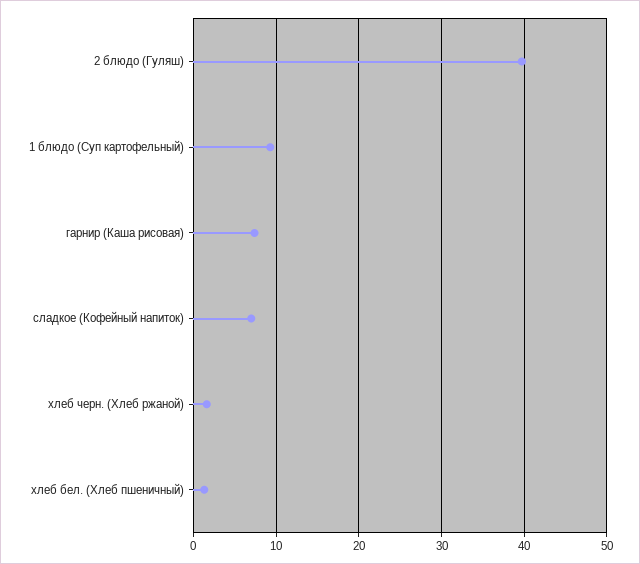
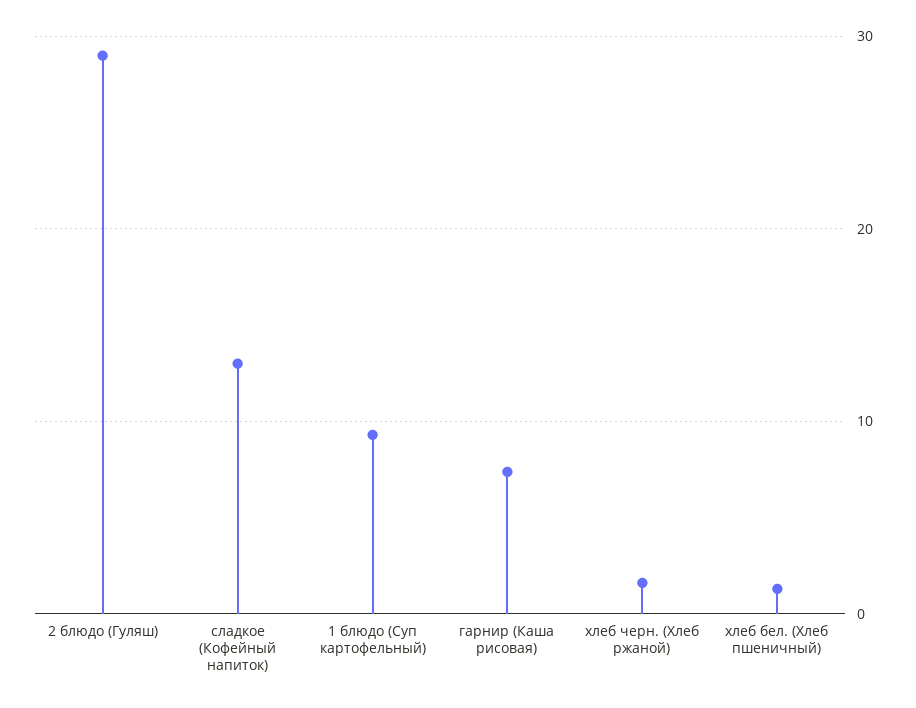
  {
-   "2 блюдо (Гуляш)": 40,
+   "2 блюдо (Гуляш)": 29,
    "1 блюдо (Суп картофельный)": 9,
    "гарнир (Каша рисовая)": 7,
-   "сладкое (Кофейный напиток)": 7,
+   "сладкое (Кофейный напиток)": 13,
    "хлеб черн. (Хлеб ржаной)": 2,
    "хлеб бел. (Хлеб пшеничный)": 1
  }

